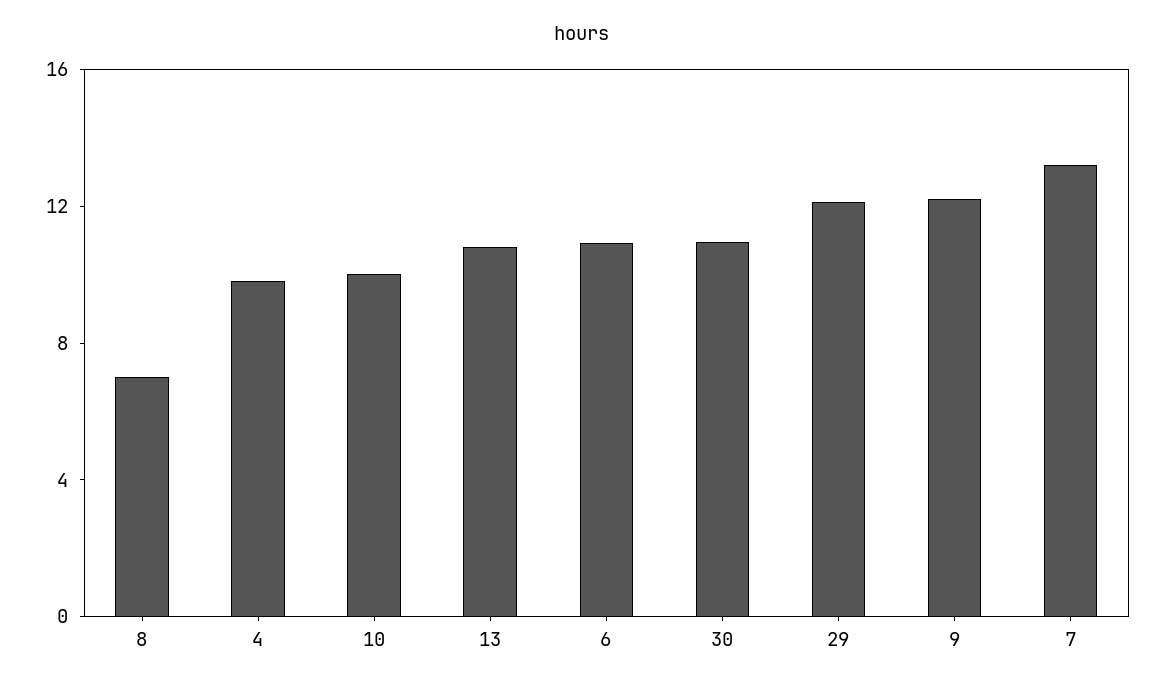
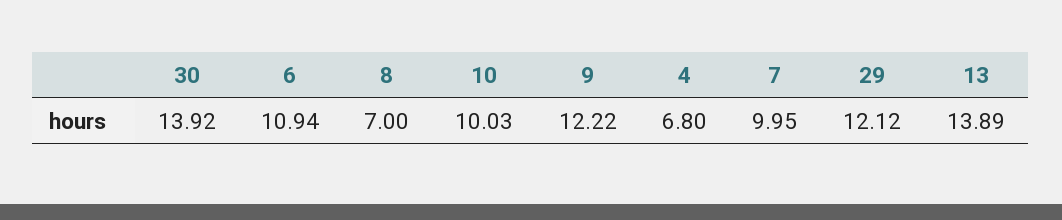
  {
    "8": 7,
-   "4": 10,
+   "4": 6.8,
    "10": 10.03,
-   "13": 11,
+   "13": 13.89,
    "6": 10.94,
-   "30": 11,
+   "30": 13.92,
    "29": 12.12,
    "9": 12.22,
-   "7": 13
+   "7": 9.95
  }

